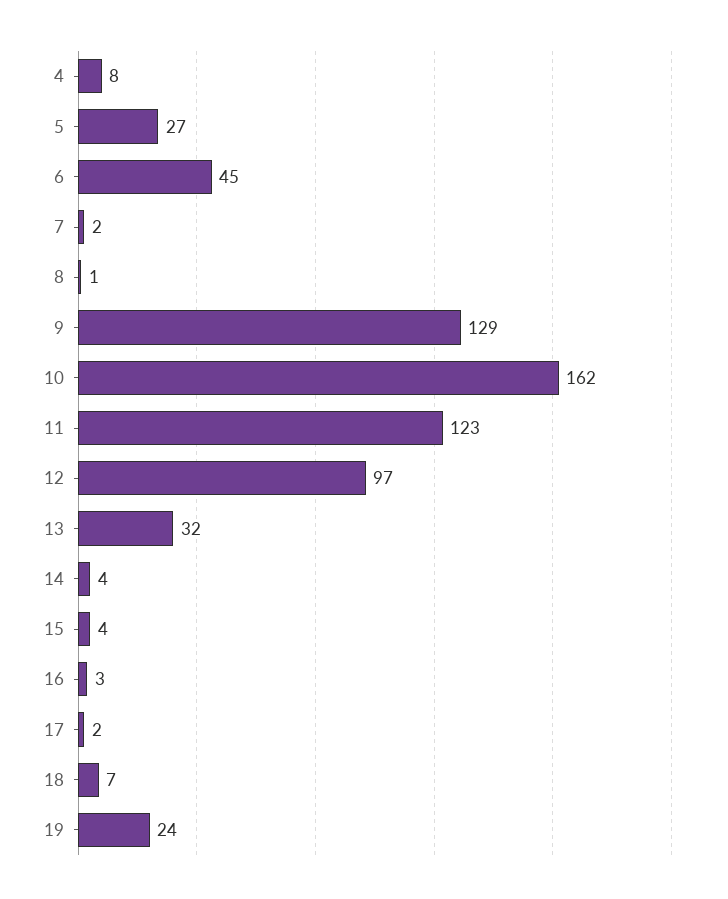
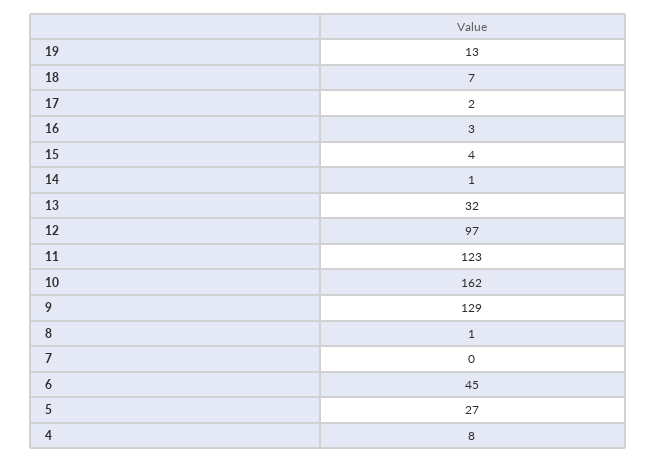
  {
    "4": 8,
    "5": 27,
    "6": 45,
-   "7": 2,
+   "7": 0,
    "8": 1,
    "9": 129,
    "10": 162,
    "11": 123,
    "12": 97,
    "13": 32,
-   "14": 4,
+   "14": 1,
    "15": 4,
    "16": 3,
    "17": 2,
    "18": 7,
-   "19": 24
+   "19": 13
  }

